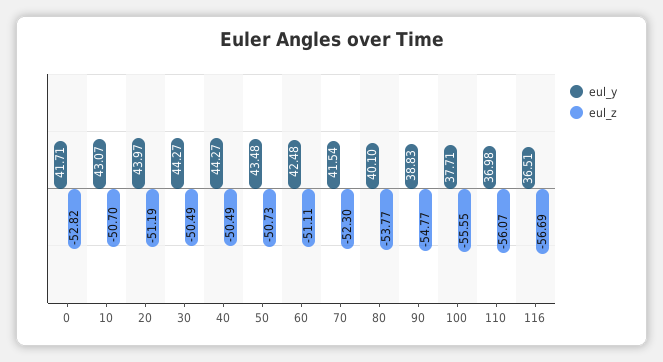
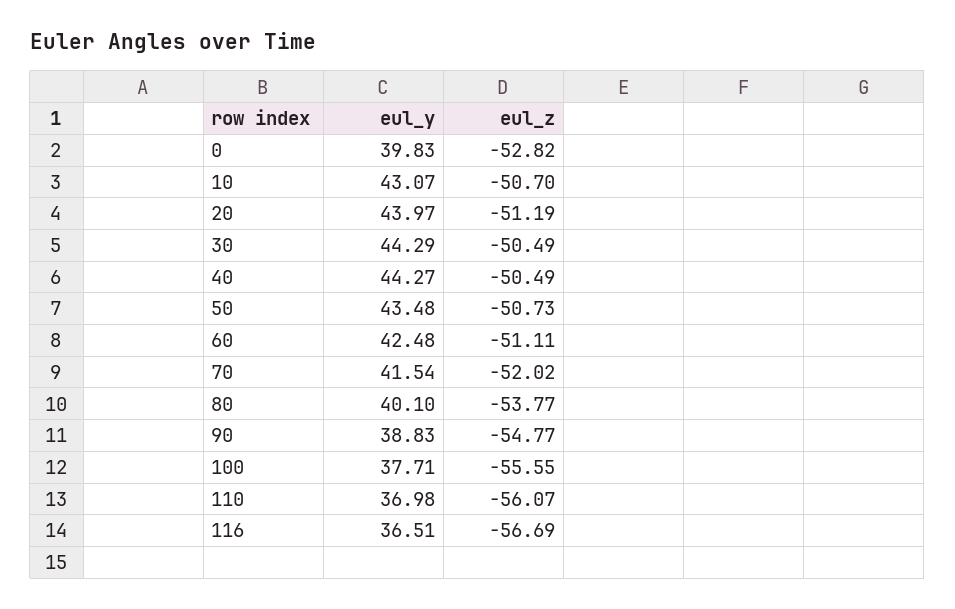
  {
    "eul_y": {
-     "0": 41.71,
+     "0": 39.83,
      "10": 43.07,
      "20": 43.97,
-     "30": 44.27,
+     "30": 44.29,
      "40": 44.27,
      "50": 43.48,
      "60": 42.48,
      "70": 41.54,
      "80": 40.1,
      "90": 38.83,
      "100": 37.71,
      "110": 36.98,
      "116": 36.51
    },
    "eul_z": {
      "0": -52.82,
      "10": -50.7,
      "20": -51.19,
      "30": -50.49,
      "40": -50.49,
      "50": -50.73,
      "60": -51.11,
-     "70": -52.3,
+     "70": -52.02,
      "80": -53.77,
      "90": -54.77,
      "100": -55.55,
      "110": -56.07,
      "116": -56.69
    }
  }

